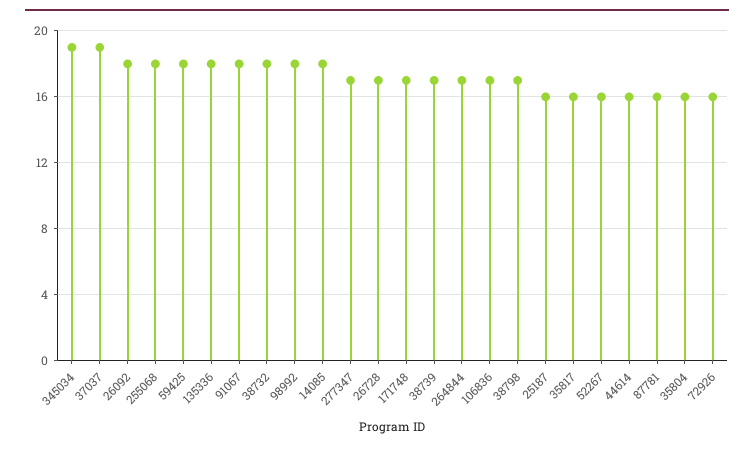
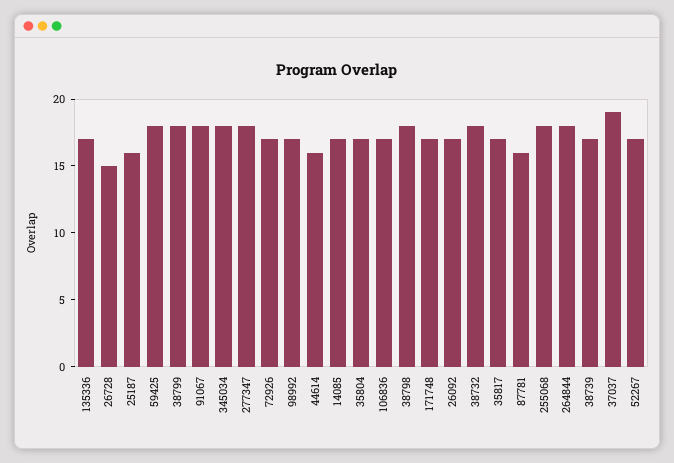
  {
-   "345034": 19,
+   "345034": 18,
    "37037": 19,
-   "26092": 18,
+   "26092": 17,
    "255068": 18,
    "59425": 18,
-   "135336": 18,
+   "135336": 17,
    "91067": 18,
    "38732": 18,
-   "98992": 18,
+   "98992": 17,
-   "14085": 18,
+   "14085": 17,
-   "277347": 17,
+   "277347": 18,
-   "26728": 17,
+   "26728": 15,
    "171748": 17,
    "38739": 17,
-   "264844": 17,
+   "264844": 18,
    "106836": 17,
-   "38798": 17,
+   "38798": 18,
    "25187": 16,
-   "35817": 16,
+   "35817": 17,
-   "52267": 16,
+   "52267": 17,
    "44614": 16,
    "87781": 16,
-   "35804": 16,
+   "35804": 17,
-   "72926": 16
+   "72926": 17,
+   "38799": 18
  }

